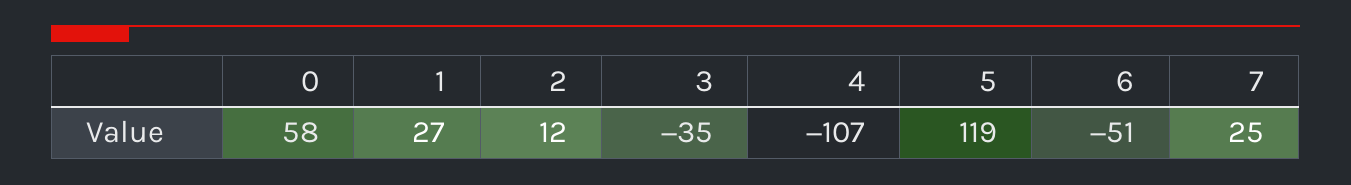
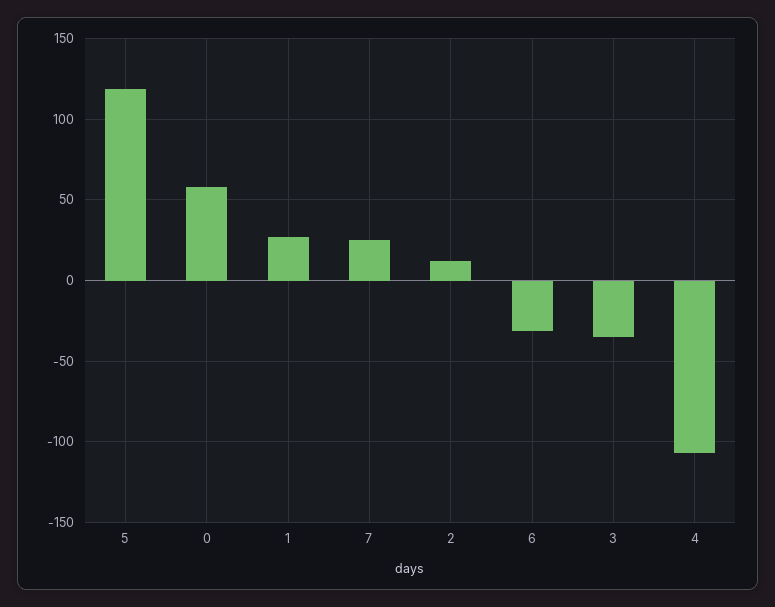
  {
    "0": 58,
    "1": 27,
    "2": 12,
    "3": -35,
    "4": -107,
    "5": 119,
-   "6": -51,
+   "6": -30,
    "7": 25
  }

